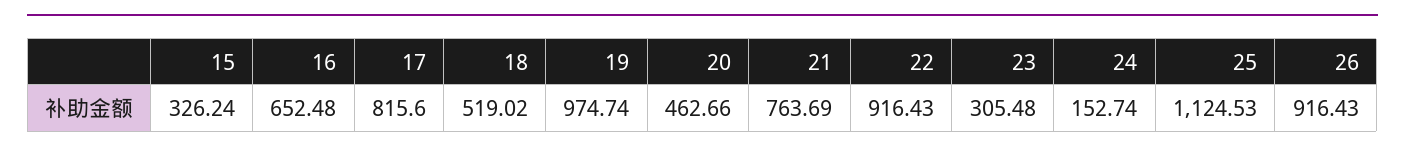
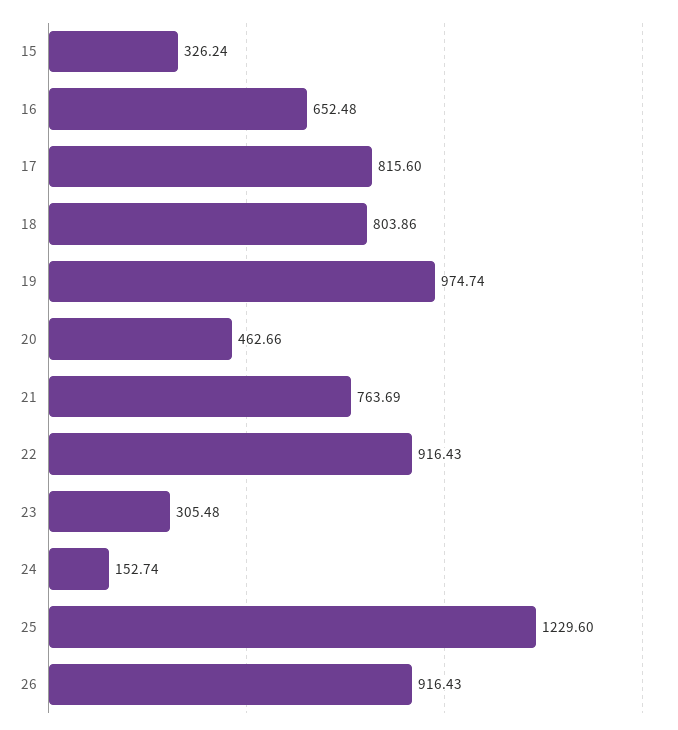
  {
    "15": 326.24,
    "16": 652.48,
    "17": 815.6,
-   "18": 519.02,
+   "18": 803.86,
    "19": 974.74,
    "20": 462.66,
    "21": 763.69,
    "22": 916.43,
    "23": 305.48,
    "24": 152.74,
-   "25": 1124.53,
+   "25": 1229.6,
    "26": 916.43
  }

